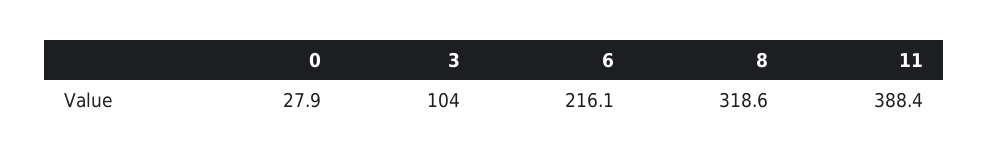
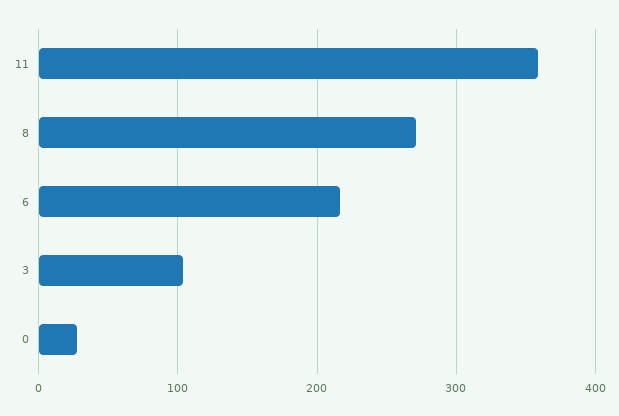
  {
    "0": 27.9,
    "3": 104,
    "6": 216.1,
-   "8": 318.6,
+   "8": 270,
-   "11": 388.4
+   "11": 360
  }

